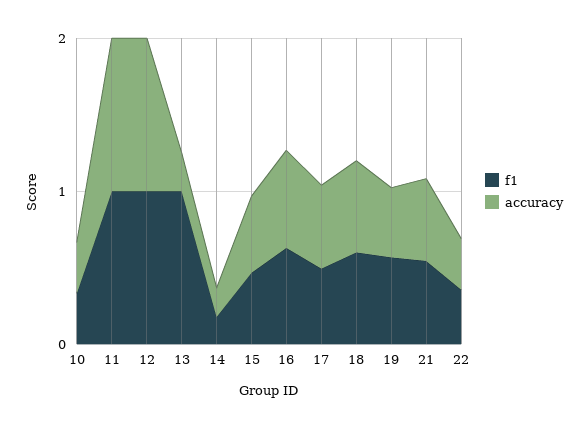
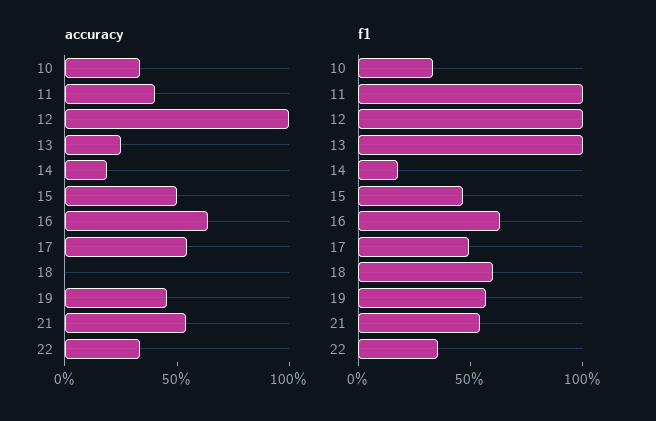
  {
    "f1": {
      "10": 0.3,
      "11": 1,
      "12": 1,
      "13": 1,
      "14": 0.2,
      "15": 0.5,
      "16": 0.6,
      "17": 0.5,
      "18": 0.6,
      "19": 0.6,
      "21": 0.5,
      "22": 0.4
    },
    "accuracy": {
      "10": 0.3,
-     "11": 1,
+     "11": 0.4,
      "12": 1,
      "13": 0.3,
      "14": 0.2,
      "15": 0.5,
      "16": 0.6,
      "17": 0.5,
-     "18": 0.6,
+     "18": 0,
      "19": 0.5,
      "21": 0.5,
      "22": 0.3
    }
  }

